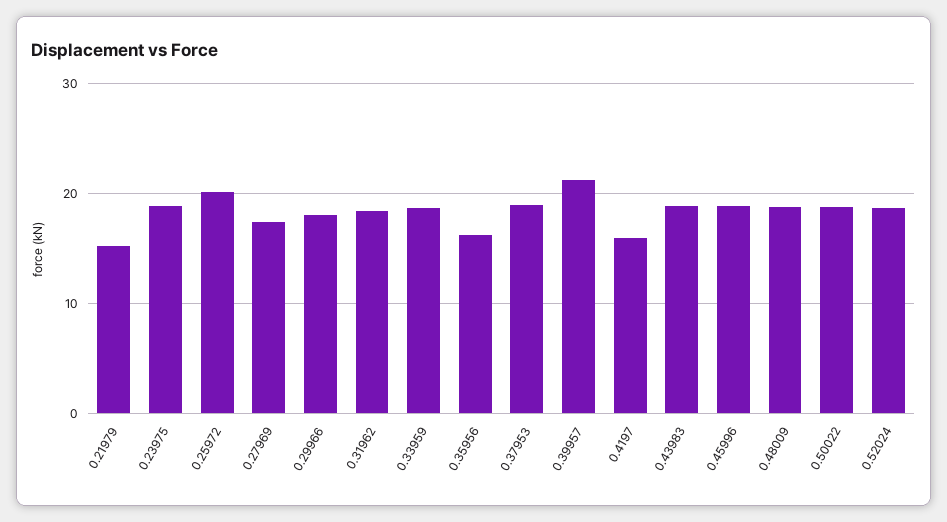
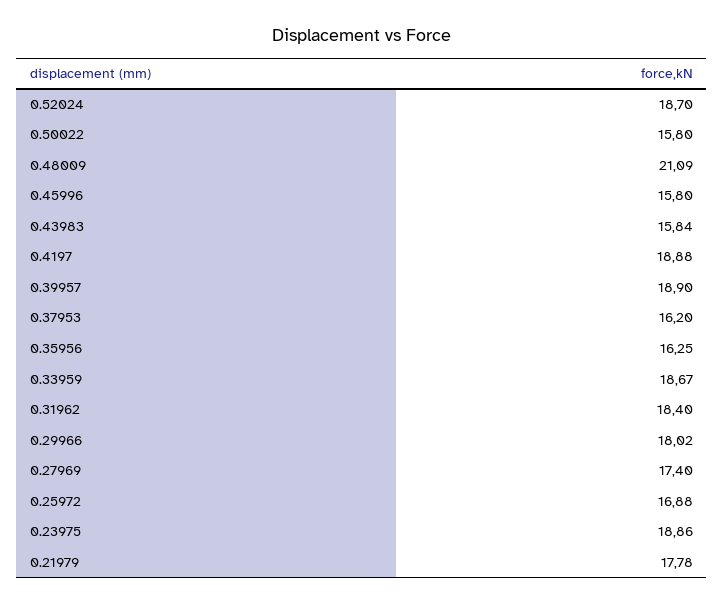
  {
-   "0.21979": 15,
+   "0.21979": 17.78,
    "0.23975": 18.86,
-   "0.25972": 20,
+   "0.25972": 16.88,
    "0.27969": 17.4,
    "0.29966": 18.02,
    "0.31962": 18.4,
    "0.33959": 18.67,
    "0.35956": 16.25,
-   "0.37953": 19,
+   "0.37953": 16.2,
-   "0.39957": 21,
+   "0.39957": 18.9,
-   "0.4197": 16,
+   "0.4197": 18.88,
-   "0.43983": 19,
+   "0.43983": 15.84,
-   "0.45996": 19,
+   "0.45996": 15.8,
-   "0.48009": 19,
+   "0.48009": 21.09,
-   "0.50022": 19,
+   "0.50022": 15.8,
    "0.52024": 18.7
  }

